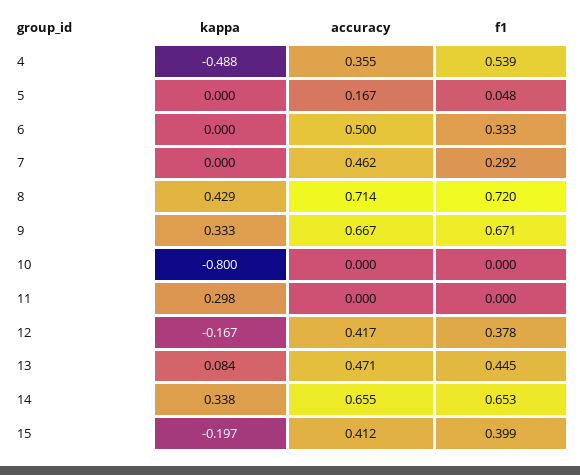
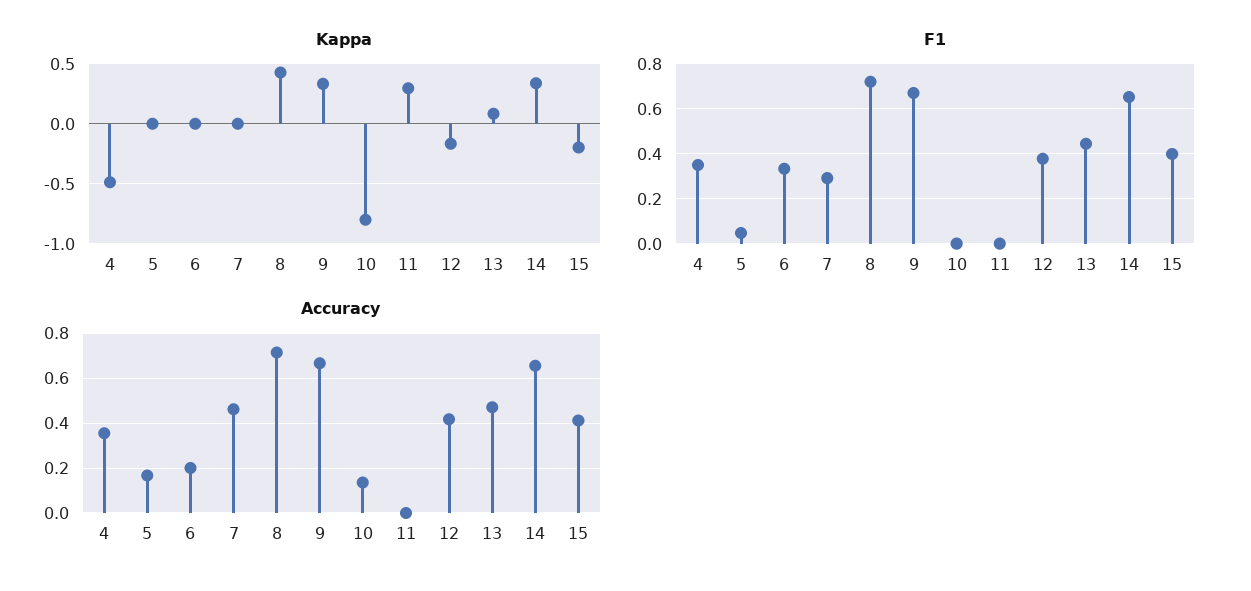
  {
    "kappa": {
      "4": -0.488,
      "5": 0,
      "6": 0,
      "7": 0,
      "8": 0.429,
      "9": 0.333,
      "10": -0.8,
      "11": 0.298,
      "12": -0.167,
      "13": 0.084,
      "14": 0.338,
      "15": -0.197
    },
    "accuracy": {
      "4": 0.355,
      "5": 0.167,
-     "6": 0.5,
+     "6": 0.2,
      "7": 0.462,
      "8": 0.714,
      "9": 0.667,
-     "10": 0,
+     "10": 0.15,
      "11": 0,
      "12": 0.417,
      "13": 0.471,
      "14": 0.655,
      "15": 0.412
    },
    "f1": {
-     "4": 0.539,
+     "4": 0.35,
      "5": 0.048,
      "6": 0.333,
      "7": 0.292,
      "8": 0.72,
      "9": 0.671,
      "10": 0,
      "11": 0,
      "12": 0.378,
      "13": 0.445,
      "14": 0.653,
      "15": 0.399
    }
  }

